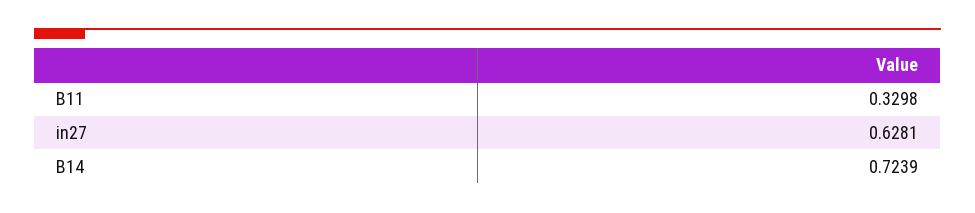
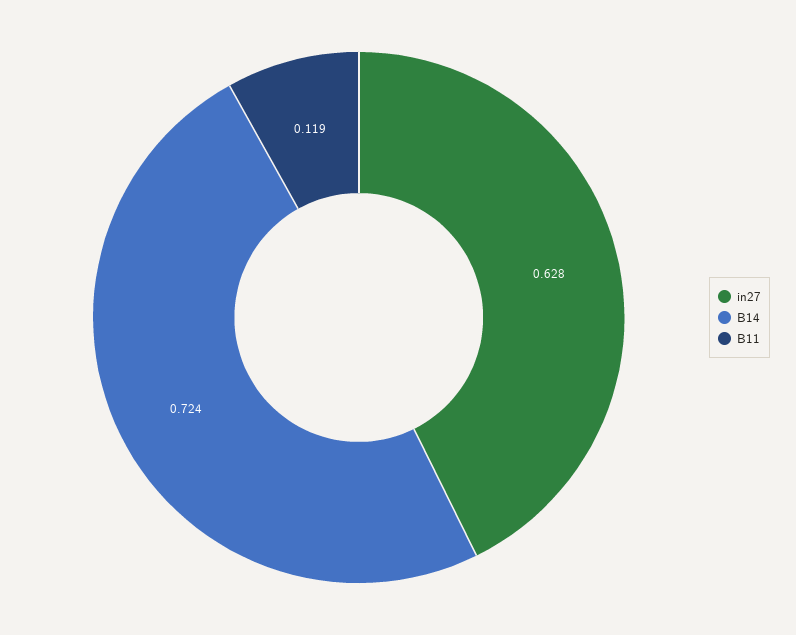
  {
-   "B11": 0.3298,
+   "B11": 0.119,
    "in27": 0.6281,
    "B14": 0.7239
  }

